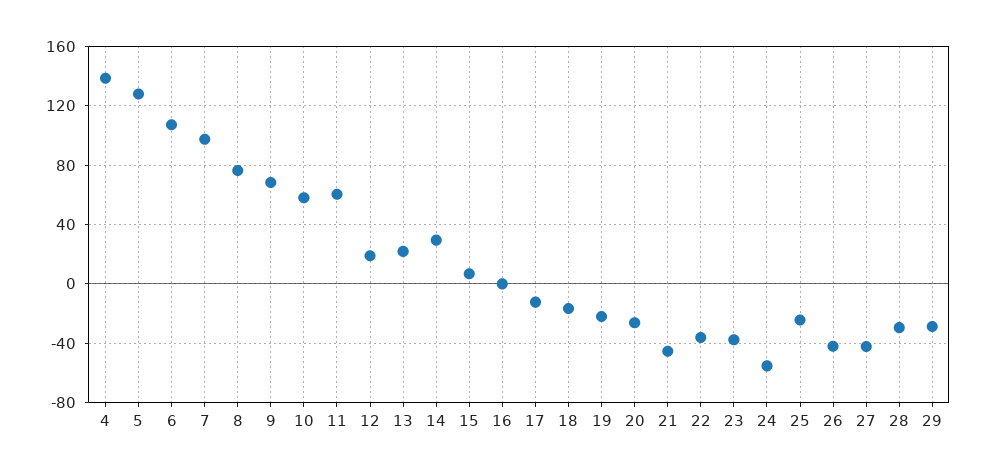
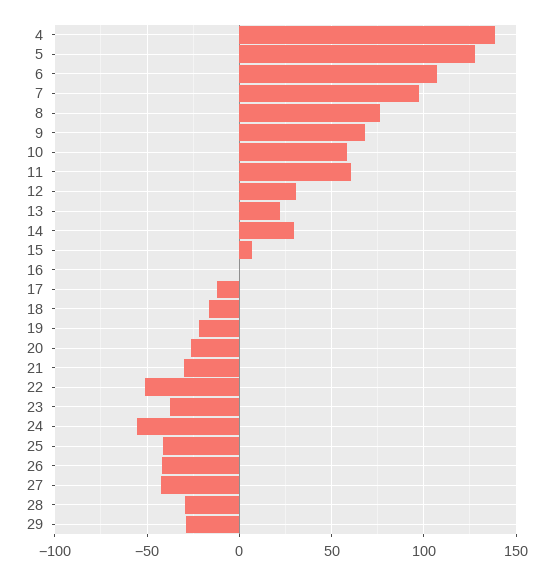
  {
    "4": 140,
    "5": 130,
    "6": 105,
    "7": 100,
    "8": 75,
    "9": 70,
    "10": 60,
    "11": 60,
-   "12": 20,
+   "12": 30,
    "13": 20,
    "14": 30,
    "15": 5,
    "16": 0,
    "17": -10,
    "18": -15,
    "19": -20,
    "20": -25,
-   "21": -45,
+   "21": -30,
-   "22": -35,
+   "22": -50,
    "23": -40,
    "24": -55,
-   "25": -25,
+   "25": -40,
    "26": -40,
    "27": -40,
    "28": -30,
    "29": -30
  }

